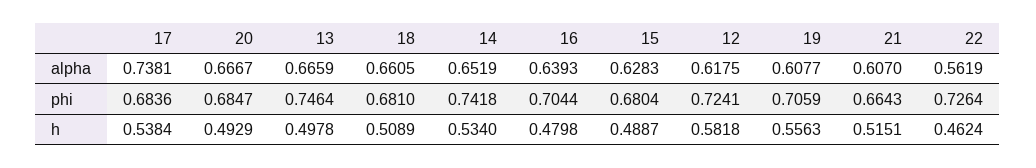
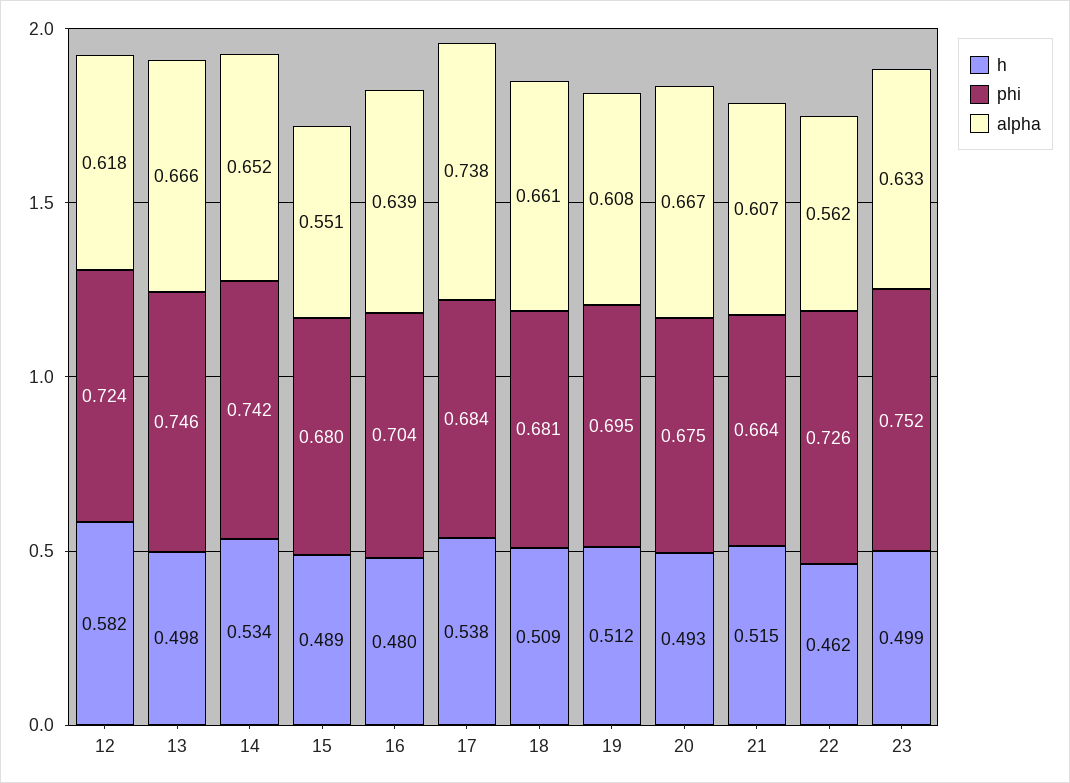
  {
    "alpha": {
      "17": 0.7381,
      "20": 0.6667,
      "13": 0.6659,
      "18": 0.6605,
      "14": 0.6519,
      "16": 0.6393,
-     "15": 0.6283,
+     "15": 0.551,
      "12": 0.6175,
      "19": 0.6077,
      "21": 0.607,
-     "22": 0.5619
+     "22": 0.5619,
+     "23": 0.633
    },
    "phi": {
      "17": 0.6836,
-     "20": 0.6847,
+     "20": 0.675,
      "13": 0.7464,
      "18": 0.681,
      "14": 0.7418,
      "16": 0.7044,
      "15": 0.6804,
      "12": 0.7241,
-     "19": 0.7059,
+     "19": 0.695,
      "21": 0.6643,
-     "22": 0.7264
+     "22": 0.7264,
+     "23": 0.752
    },
    "h": {
      "17": 0.5384,
      "20": 0.4929,
      "13": 0.4978,
      "18": 0.5089,
      "14": 0.534,
      "16": 0.4798,
      "15": 0.4887,
      "12": 0.5818,
-     "19": 0.5563,
+     "19": 0.512,
      "21": 0.5151,
-     "22": 0.4624
+     "22": 0.4624,
+     "23": 0.499
    }
  }

